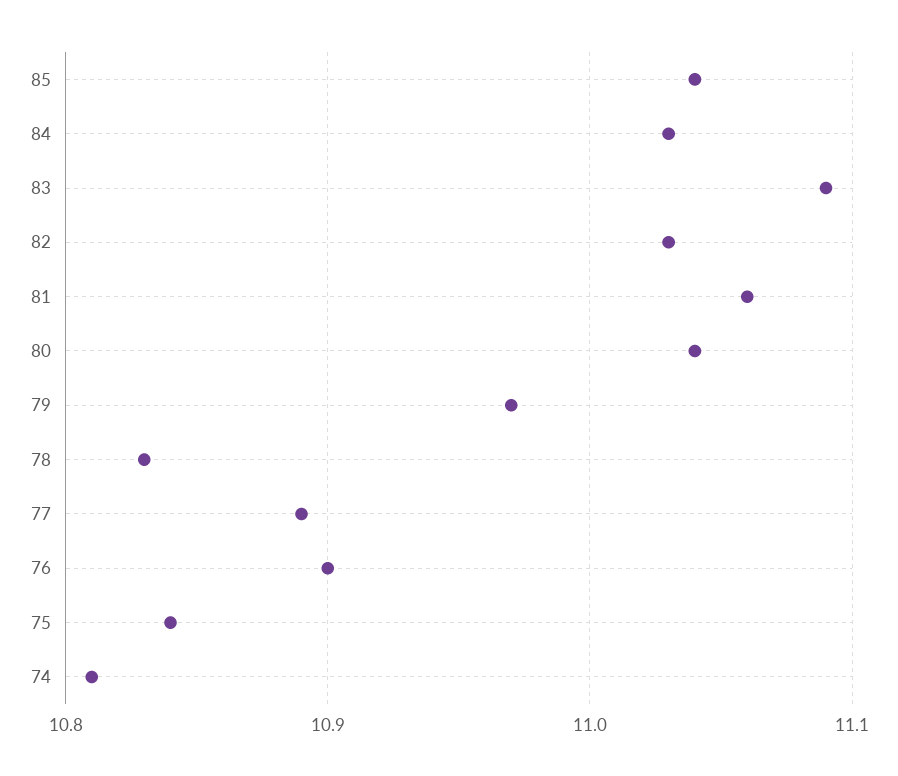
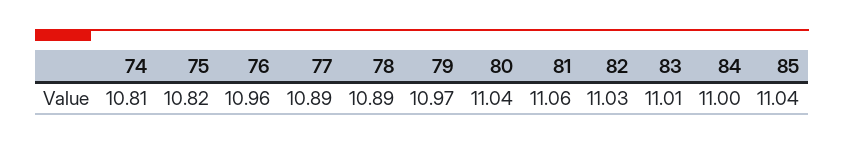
  {
    "85": 11.04,
-   "84": 11.03,
+   "84": 11,
-   "83": 11.09,
+   "83": 11.01,
    "82": 11.03,
    "81": 11.06,
    "80": 11.04,
    "79": 10.97,
-   "78": 10.83,
+   "78": 10.89,
    "77": 10.89,
-   "76": 10.9,
+   "76": 10.96,
-   "75": 10.84,
+   "75": 10.82,
    "74": 10.81
  }

